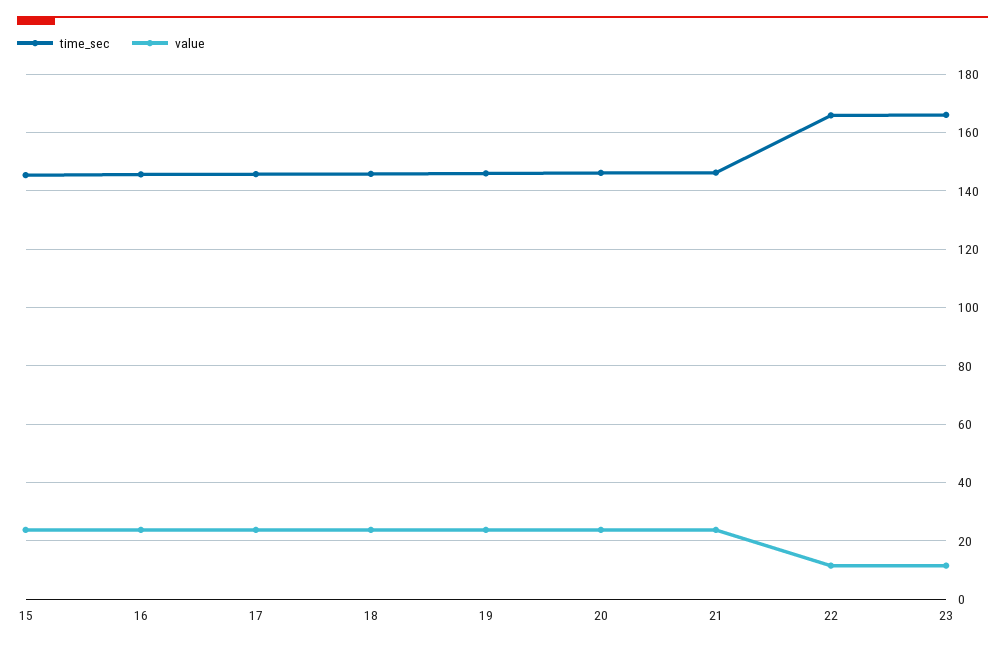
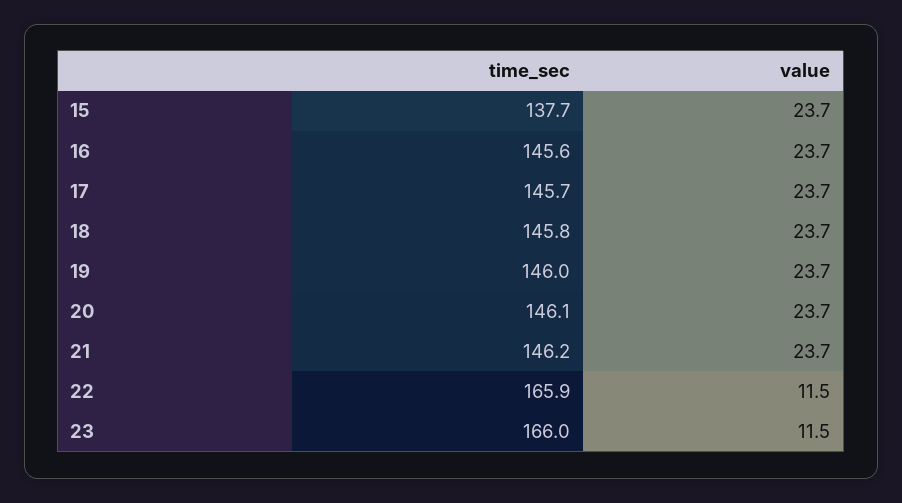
  {
    "time_sec": {
-     "15": 145,
+     "15": 137.7,
      "16": 145.6,
      "17": 145.7,
      "18": 145.8,
      "19": 146,
      "20": 146.1,
      "21": 146.2,
      "22": 165.9,
      "23": 166
    },
    "value": {
      "15": 23.7,
      "16": 23.7,
      "17": 23.7,
      "18": 23.7,
      "19": 23.7,
      "20": 23.7,
      "21": 23.7,
      "22": 11.5,
      "23": 11.5
    }
  }

